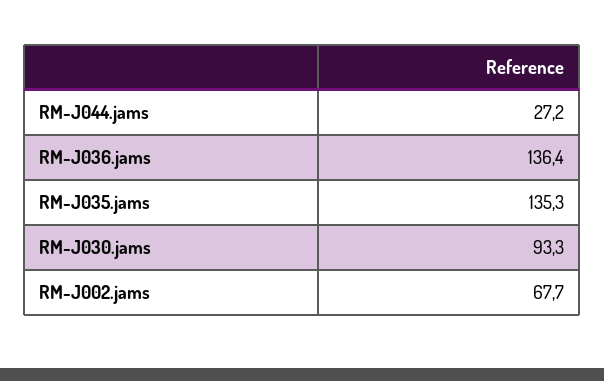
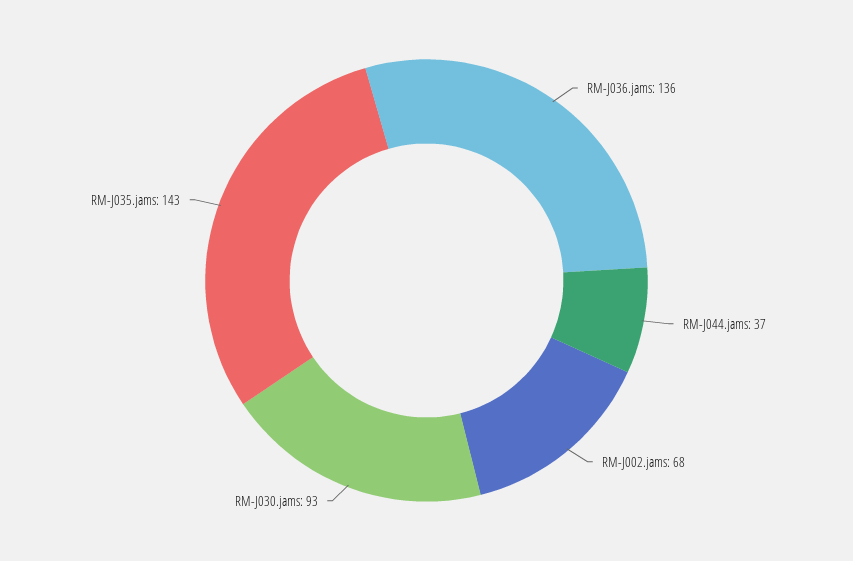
  {
-   "RM-J044.jams": 27.2,
+   "RM-J044.jams": 37,
    "RM-J036.jams": 136.4,
-   "RM-J035.jams": 135.3,
+   "RM-J035.jams": 143,
    "RM-J030.jams": 93.3,
    "RM-J002.jams": 67.7
  }

